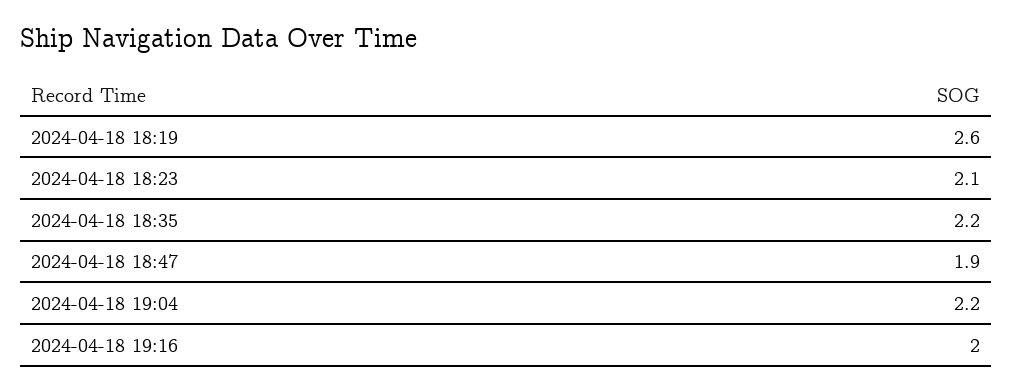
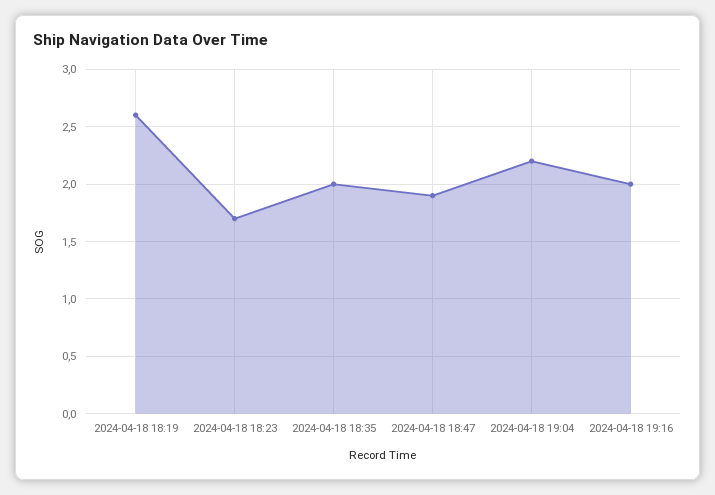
  {
    "2024-04-18 18:19": 2.6,
-   "2024-04-18 18:23": 2.1,
+   "2024-04-18 18:23": 1.7,
-   "2024-04-18 18:35": 2.2,
+   "2024-04-18 18:35": 2,
    "2024-04-18 18:47": 1.9,
    "2024-04-18 19:04": 2.2,
    "2024-04-18 19:16": 2
  }

